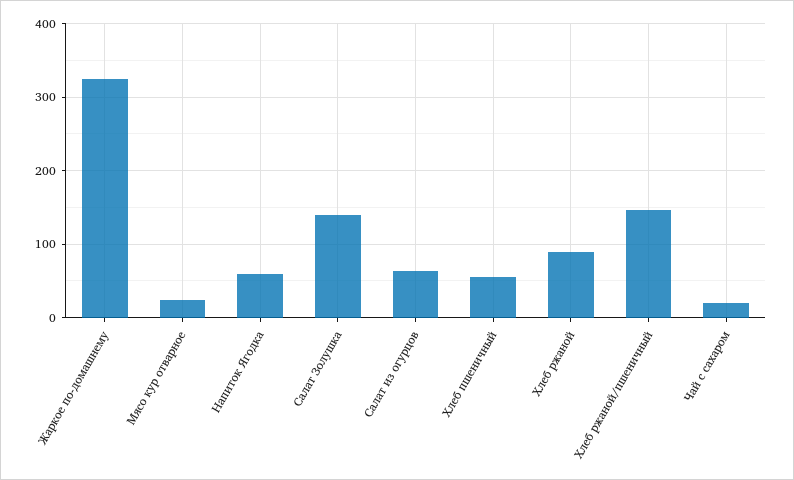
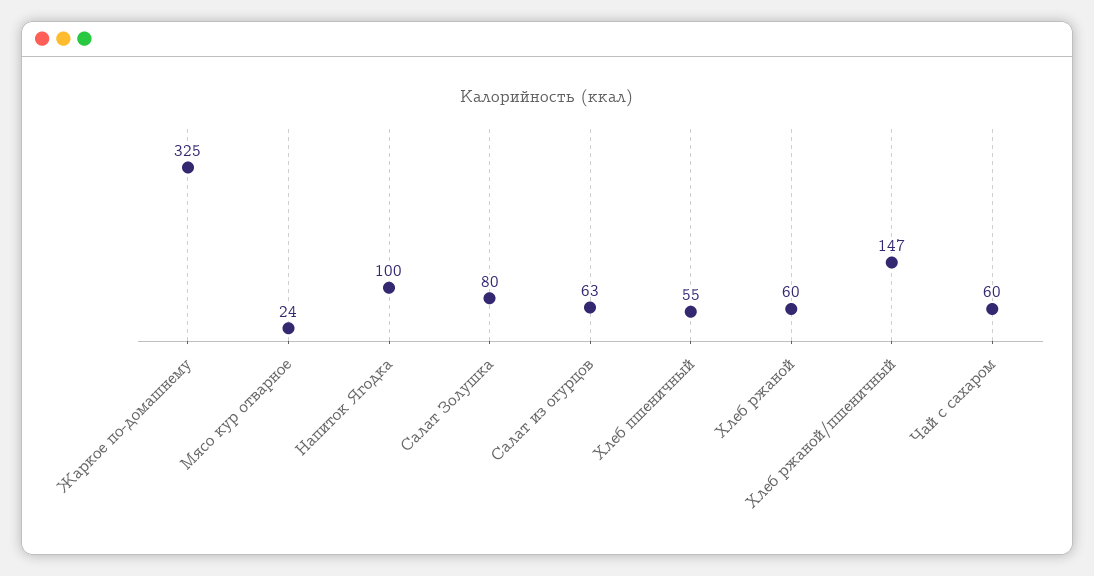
  {
    "Жаркое по-домашнему": 325,
    "Мясо кур отварное": 24,
-   "Напиток Ягодка": 60,
+   "Напиток Ягодка": 100,
-   "Салат Золушка": 140,
+   "Салат Золушка": 80,
    "Салат из огурцов": 63,
    "Хлеб пшеничный": 55,
-   "Хлеб ржаной": 90,
+   "Хлеб ржаной": 60,
    "Хлеб ржаной/пшеничный": 147,
-   "Чай с сахаром": 20
+   "Чай с сахаром": 60
  }

